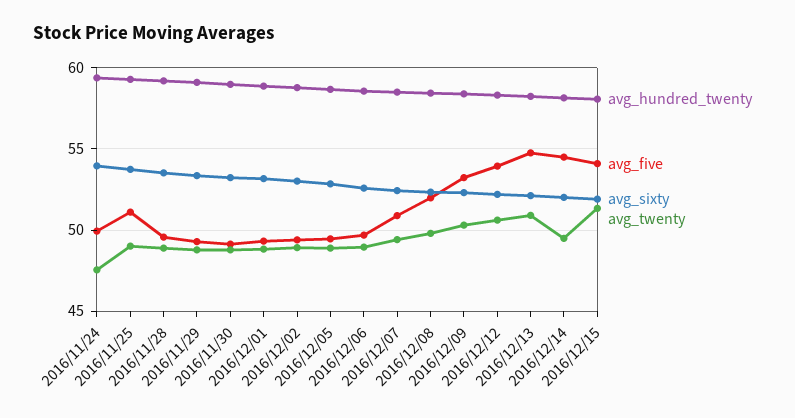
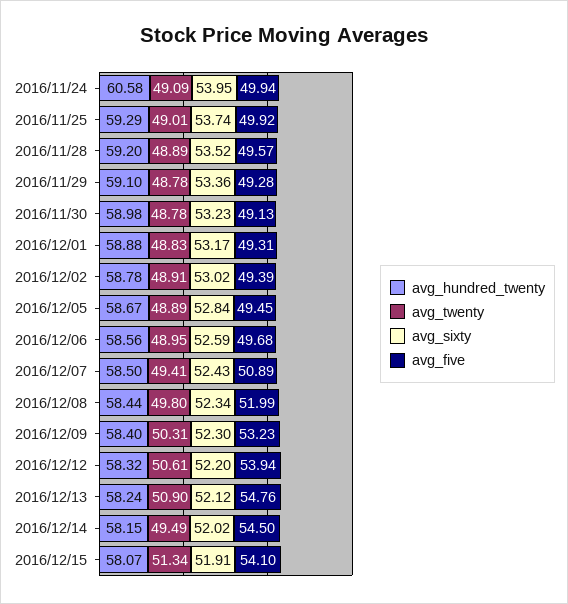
  {
    "avg_hundred_twenty": {
-     "2016/11/24": 59.5,
+     "2016/11/24": 60.58,
      "2016/11/25": 59.29,
      "2016/11/28": 59.2,
      "2016/11/29": 59.1,
      "2016/11/30": 58.98,
      "2016/12/01": 58.88,
      "2016/12/02": 58.78,
      "2016/12/05": 58.67,
      "2016/12/06": 58.56,
      "2016/12/07": 58.5,
      "2016/12/08": 58.44,
      "2016/12/09": 58.4,
      "2016/12/12": 58.32,
      "2016/12/13": 58.24,
      "2016/12/14": 58.15,
      "2016/12/15": 58.07
    },
    "avg_five": {
      "2016/11/24": 49.94,
-     "2016/11/25": 51,
+     "2016/11/25": 49.92,
      "2016/11/28": 49.57,
      "2016/11/29": 49.28,
      "2016/11/30": 49.13,
      "2016/12/01": 49.31,
      "2016/12/02": 49.39,
      "2016/12/05": 49.45,
      "2016/12/06": 49.68,
      "2016/12/07": 50.89,
      "2016/12/08": 51.99,
      "2016/12/09": 53.23,
      "2016/12/12": 53.94,
      "2016/12/13": 54.76,
      "2016/12/14": 54.5,
      "2016/12/15": 54.1
    },
    "avg_sixty": {
      "2016/11/24": 53.95,
      "2016/11/25": 53.74,
      "2016/11/28": 53.52,
      "2016/11/29": 53.36,
      "2016/11/30": 53.23,
      "2016/12/01": 53.17,
      "2016/12/02": 53.02,
      "2016/12/05": 52.84,
      "2016/12/06": 52.59,
      "2016/12/07": 52.43,
      "2016/12/08": 52.34,
      "2016/12/09": 52.3,
      "2016/12/12": 52.2,
      "2016/12/13": 52.12,
      "2016/12/14": 52.02,
      "2016/12/15": 51.91
    },
    "avg_twenty": {
-     "2016/11/24": 47.5,
+     "2016/11/24": 49.09,
      "2016/11/25": 49.01,
      "2016/11/28": 48.89,
      "2016/11/29": 48.78,
      "2016/11/30": 48.78,
      "2016/12/01": 48.83,
      "2016/12/02": 48.91,
      "2016/12/05": 48.89,
      "2016/12/06": 48.95,
      "2016/12/07": 49.41,
      "2016/12/08": 49.8,
      "2016/12/09": 50.31,
      "2016/12/12": 50.61,
      "2016/12/13": 50.9,
      "2016/12/14": 49.49,
      "2016/12/15": 51.34
    }
  }

